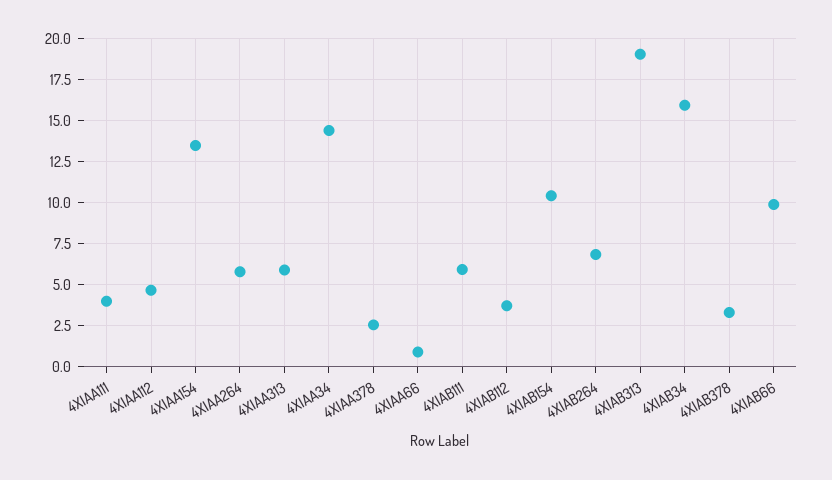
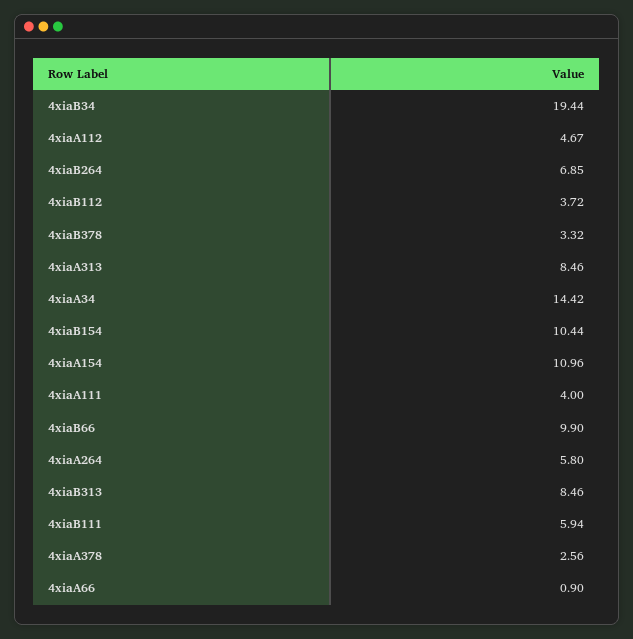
  {
    "4XIAA111": 4,
    "4XIAA112": 4.67,
-   "4XIAA154": 13.5,
+   "4XIAA154": 10.96,
    "4XIAA264": 5.8,
-   "4XIAA313": 6,
+   "4XIAA313": 8.46,
    "4XIAA34": 14.42,
    "4XIAA378": 2.56,
    "4XIAA66": 0.9,
    "4XIAB111": 5.94,
    "4XIAB112": 3.72,
    "4XIAB154": 10.44,
    "4XIAB264": 6.85,
-   "4XIAB313": 19,
+   "4XIAB313": 8.46,
-   "4XIAB34": 16,
+   "4XIAB34": 19.44,
    "4XIAB378": 3.32,
    "4XIAB66": 9.9
  }

